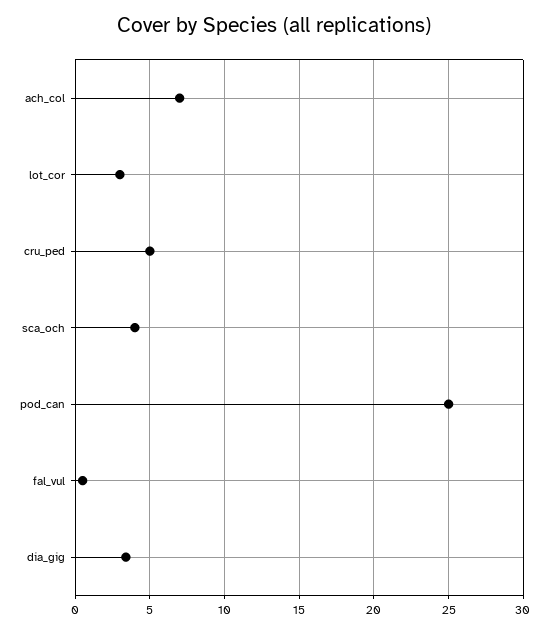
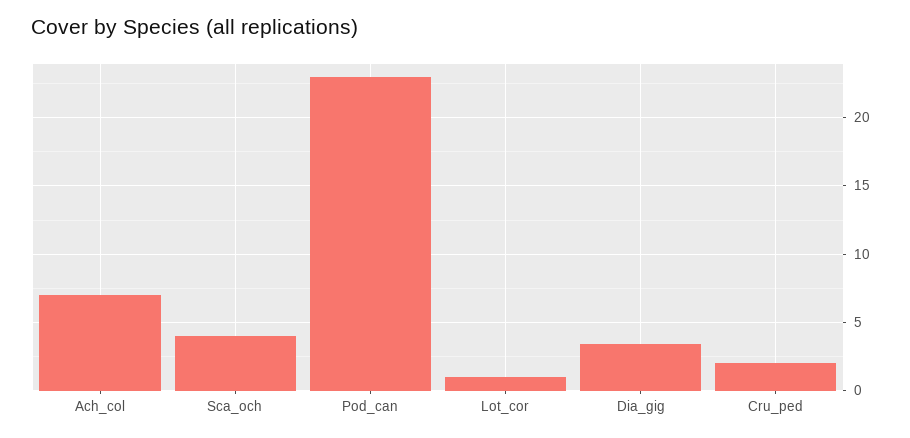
  {
    "ach_col": 7,
-   "lot_cor": 3,
+   "lot_cor": 1,
-   "cru_ped": 5,
+   "cru_ped": 2,
    "sca_och": 4,
-   "pod_can": 25,
+   "pod_can": 23,
-   "fal_vul": 0.5,
    "dia_gig": 3.5
  }

